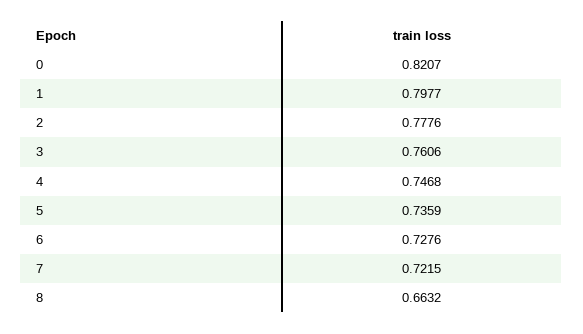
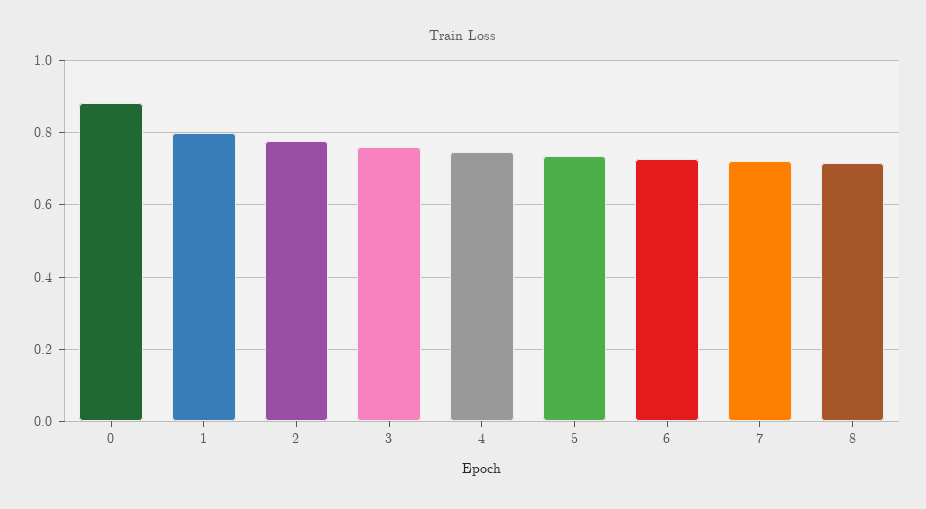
  {
-   "0": 0.8207,
+   "0": 0.88,
    "1": 0.7977,
    "2": 0.7776,
    "3": 0.7606,
    "4": 0.7468,
    "5": 0.7359,
    "6": 0.7276,
    "7": 0.7215,
-   "8": 0.6632
+   "8": 0.72
  }

